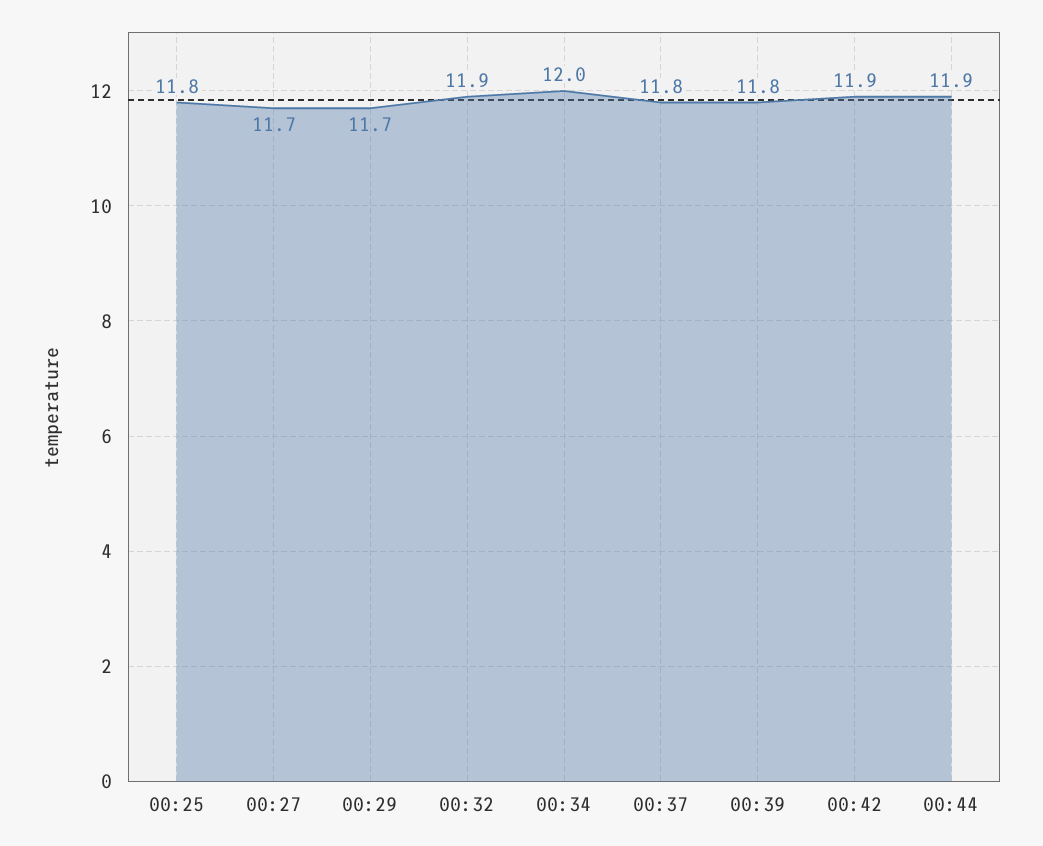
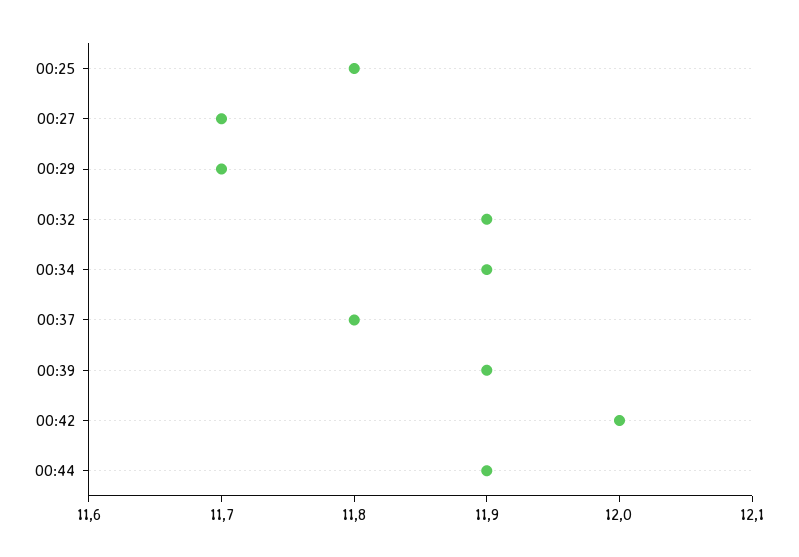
  {
    "00:25": 11.8,
    "00:27": 11.7,
    "00:29": 11.7,
    "00:32": 11.9,
-   "00:34": 12,
+   "00:34": 11.9,
    "00:37": 11.8,
-   "00:39": 11.8,
+   "00:39": 11.9,
-   "00:42": 11.9,
+   "00:42": 12,
    "00:44": 11.9
  }

